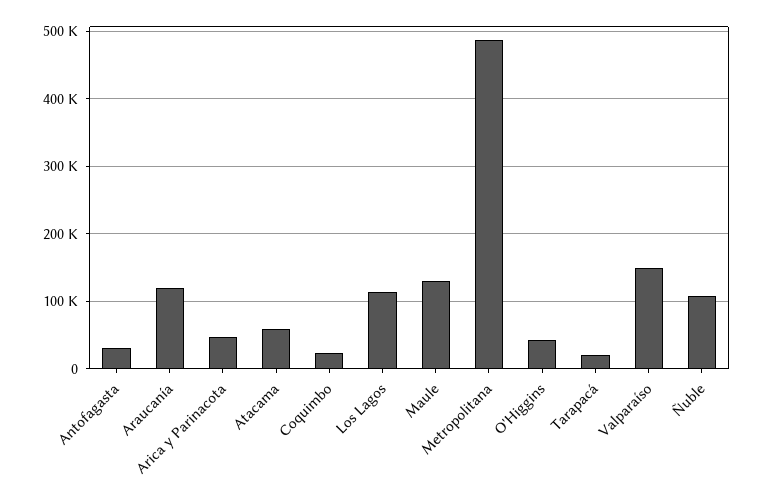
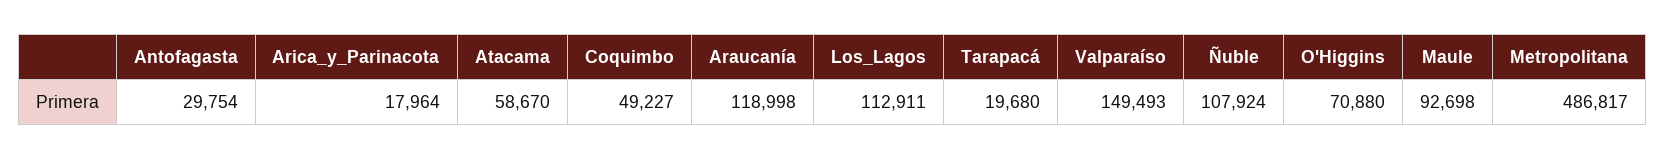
  {
    "Antofagasta": 29754,
    "Araucanía": 118998,
-   "Arica y Parinacota": 50000,
+   "Arica y Parinacota": 17964,
    "Atacama": 58670,
-   "Coquimbo": 20000,
+   "Coquimbo": 49227,
    "Los Lagos": 112911,
-   "Maule": 130000,
+   "Maule": 92698,
    "Metropolitana": 486817,
-   "O'Higgins": 40000,
+   "O'Higgins": 70880,
    "Tarapacá": 19680,
    "Valparaíso": 149493,
    "Ñuble": 107924
  }

